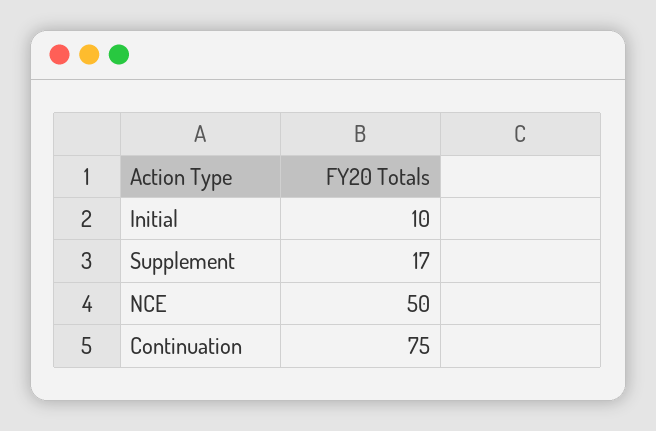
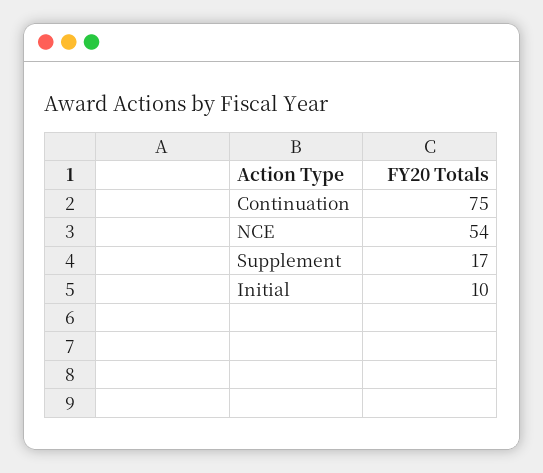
  {
    "Initial": 10,
    "Supplement": 17,
-   "NCE": 50,
+   "NCE": 54,
    "Continuation": 75
  }

